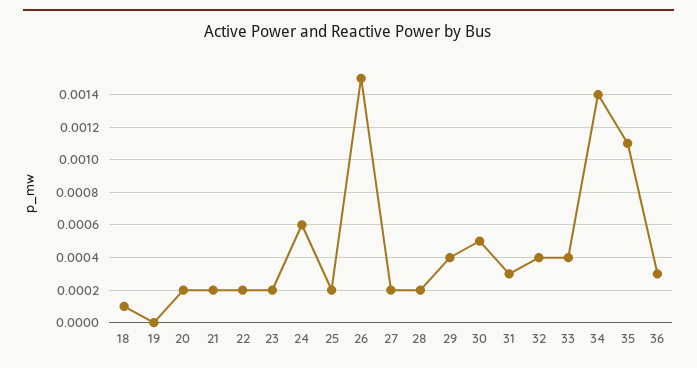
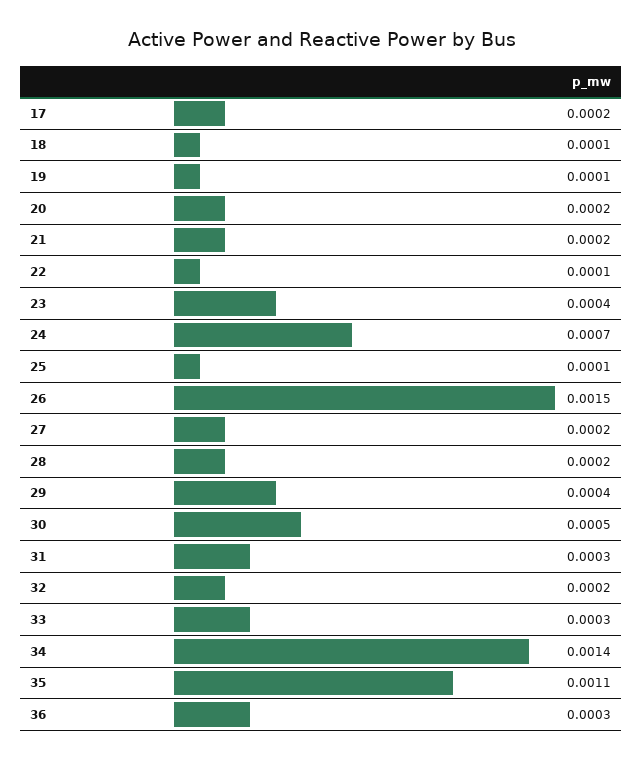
  {
    "18": 0.0001,
-   "19": 0,
+   "19": 0.0001,
    "20": 0.0002,
    "21": 0.0002,
-   "22": 0.0002,
+   "22": 0.0001,
-   "23": 0.0002,
+   "23": 0.0004,
-   "24": 0.0006,
+   "24": 0.0007,
-   "25": 0.0002,
+   "25": 0.0001,
    "26": 0.0015,
    "27": 0.0002,
    "28": 0.0002,
    "29": 0.0004,
    "30": 0.0005,
    "31": 0.0003,
-   "32": 0.0004,
+   "32": 0.0002,
-   "33": 0.0004,
+   "33": 0.0003,
    "34": 0.0014,
    "35": 0.0011,
-   "36": 0.0003
+   "36": 0.0003,
+   "17": 0.0002
  }

